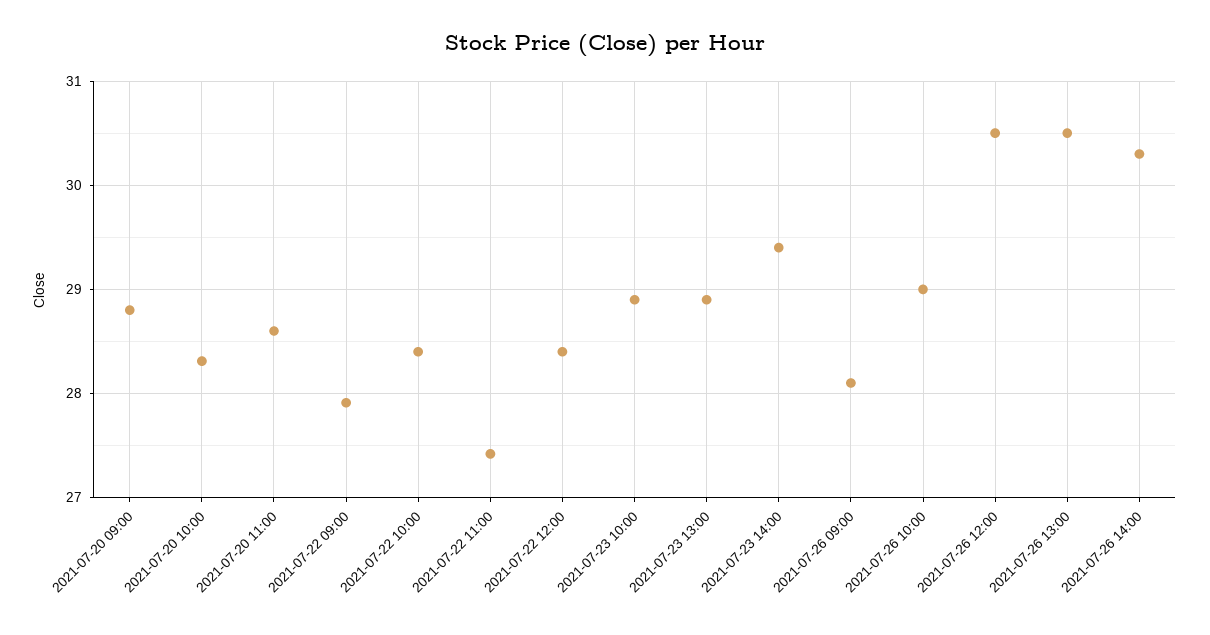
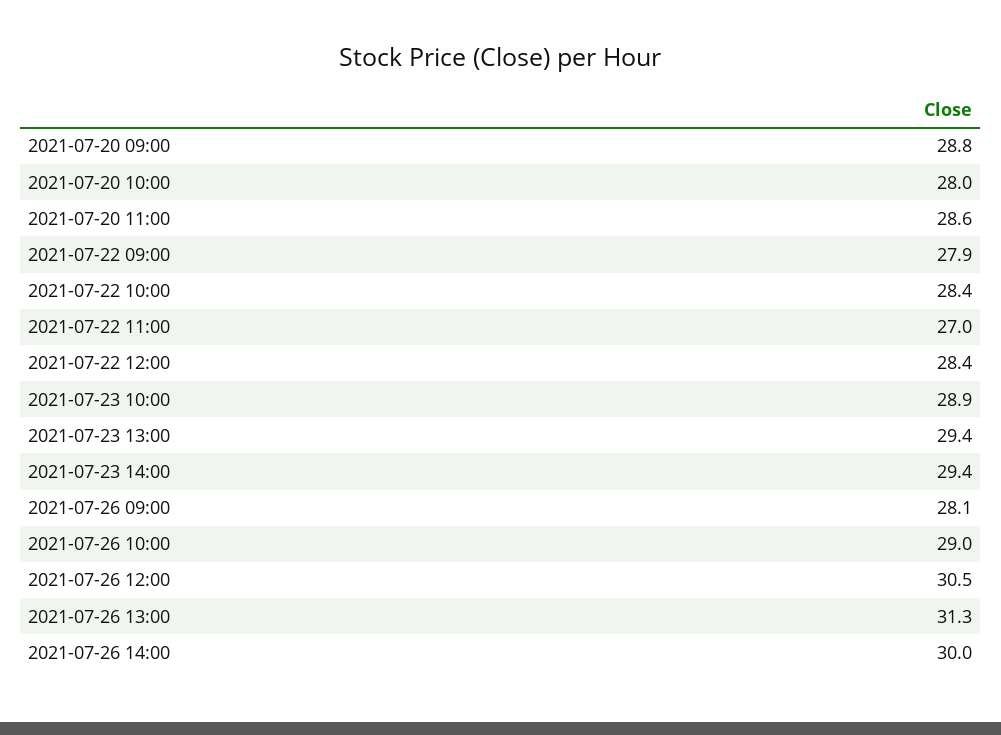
  {
    "2021-07-20 09:00": 28.8,
-   "2021-07-20 10:00": 28.3,
+   "2021-07-20 10:00": 28,
    "2021-07-20 11:00": 28.6,
    "2021-07-22 09:00": 27.9,
    "2021-07-22 10:00": 28.4,
-   "2021-07-22 11:00": 27.4,
+   "2021-07-22 11:00": 27,
    "2021-07-22 12:00": 28.4,
    "2021-07-23 10:00": 28.9,
-   "2021-07-23 13:00": 28.9,
+   "2021-07-23 13:00": 29.4,
    "2021-07-23 14:00": 29.4,
    "2021-07-26 09:00": 28.1,
    "2021-07-26 10:00": 29,
    "2021-07-26 12:00": 30.5,
-   "2021-07-26 13:00": 30.5,
+   "2021-07-26 13:00": 31.3,
-   "2021-07-26 14:00": 30.3
+   "2021-07-26 14:00": 30
  }

